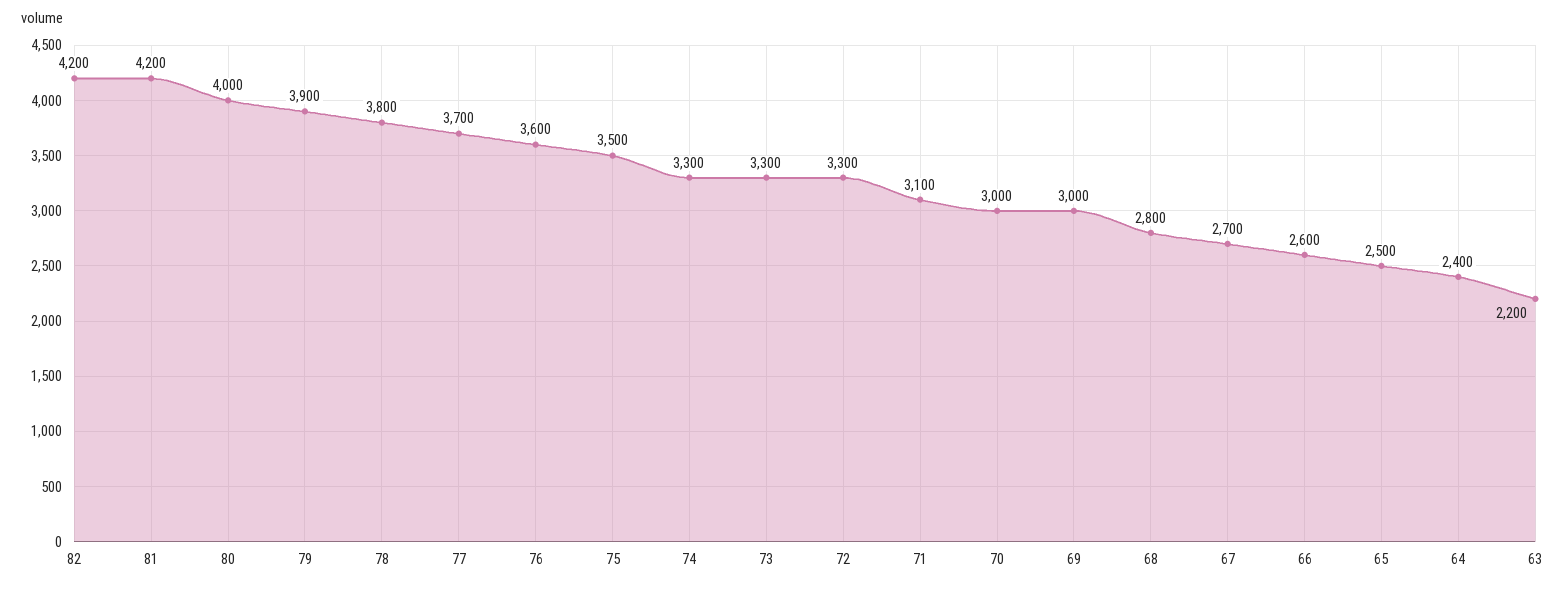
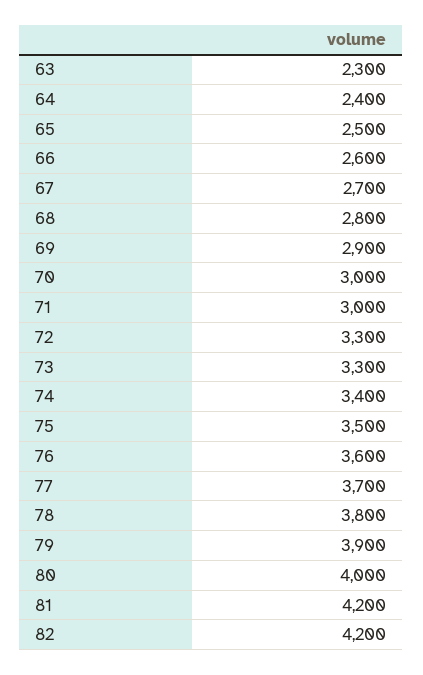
  {
    "82": 4200,
    "81": 4200,
    "80": 4000,
    "79": 3900,
    "78": 3800,
    "77": 3700,
    "76": 3600,
    "75": 3500,
-   "74": 3300,
+   "74": 3400,
    "73": 3300,
    "72": 3300,
-   "71": 3100,
+   "71": 3000,
    "70": 3000,
-   "69": 3000,
+   "69": 2900,
    "68": 2800,
    "67": 2700,
    "66": 2600,
    "65": 2500,
    "64": 2400,
-   "63": 2200
+   "63": 2300
  }

